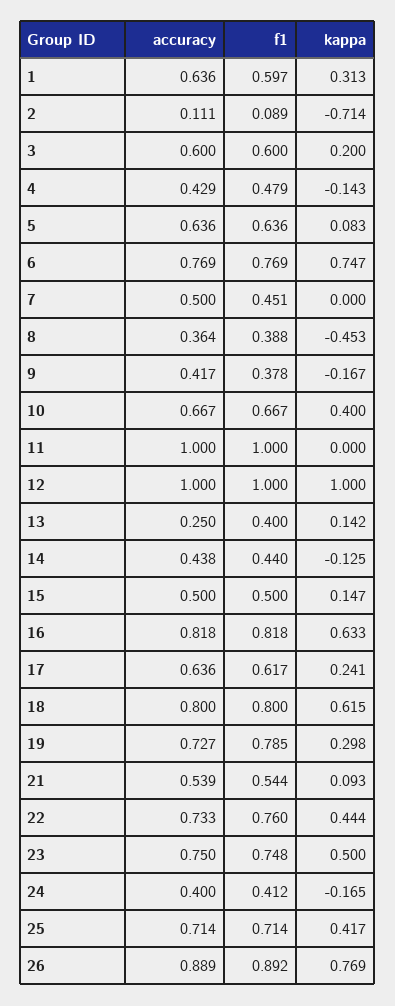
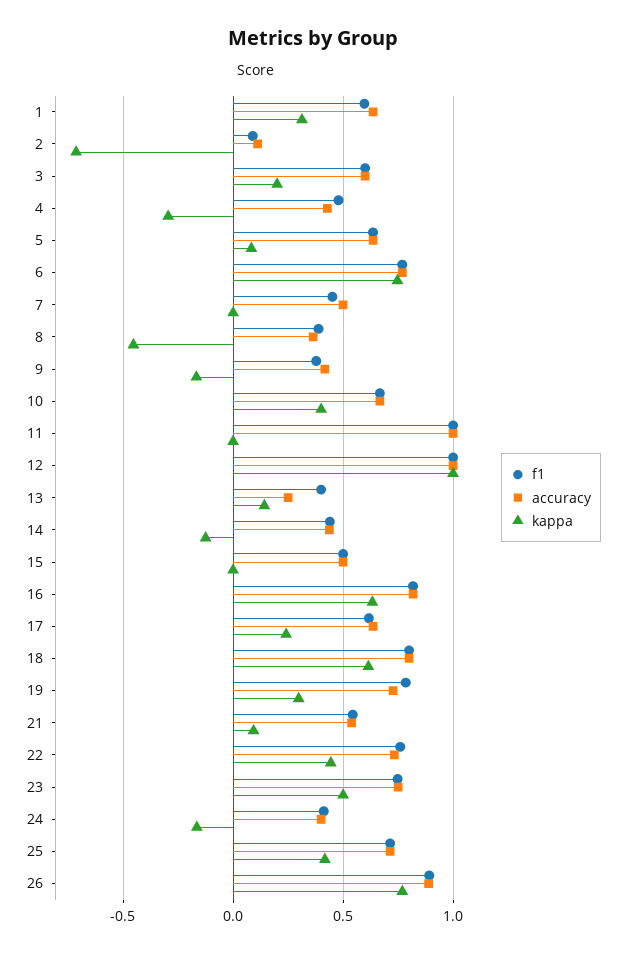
  {
    "accuracy": {
      "1": 0.636,
      "2": 0.111,
      "3": 0.6,
      "4": 0.429,
      "5": 0.636,
      "6": 0.769,
      "7": 0.5,
      "8": 0.364,
      "9": 0.417,
      "10": 0.667,
      "11": 1,
      "12": 1,
      "13": 0.25,
      "14": 0.438,
      "15": 0.5,
      "16": 0.818,
      "17": 0.636,
      "18": 0.8,
      "19": 0.727,
      "21": 0.539,
      "22": 0.733,
      "23": 0.75,
      "24": 0.4,
      "25": 0.714,
      "26": 0.889
    },
    "f1": {
      "1": 0.597,
      "2": 0.089,
      "3": 0.6,
      "4": 0.479,
      "5": 0.636,
      "6": 0.769,
      "7": 0.451,
      "8": 0.388,
      "9": 0.378,
      "10": 0.667,
      "11": 1,
      "12": 1,
      "13": 0.4,
      "14": 0.44,
      "15": 0.5,
      "16": 0.818,
      "17": 0.617,
      "18": 0.8,
      "19": 0.785,
      "21": 0.544,
      "22": 0.76,
      "23": 0.748,
      "24": 0.412,
      "25": 0.714,
      "26": 0.892
    },
    "kappa": {
      "1": 0.313,
      "2": -0.714,
      "3": 0.2,
-     "4": -0.143,
+     "4": -0.3,
      "5": 0.083,
      "6": 0.747,
      "7": 0,
      "8": -0.453,
      "9": -0.167,
      "10": 0.4,
      "11": 0,
      "12": 1,
      "13": 0.142,
      "14": -0.125,
-     "15": 0.147,
+     "15": 0,
      "16": 0.633,
      "17": 0.241,
      "18": 0.615,
      "19": 0.298,
      "21": 0.093,
      "22": 0.444,
      "23": 0.5,
      "24": -0.165,
      "25": 0.417,
      "26": 0.769
    }
  }

